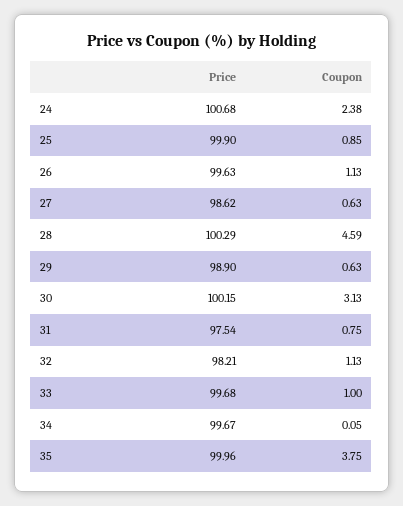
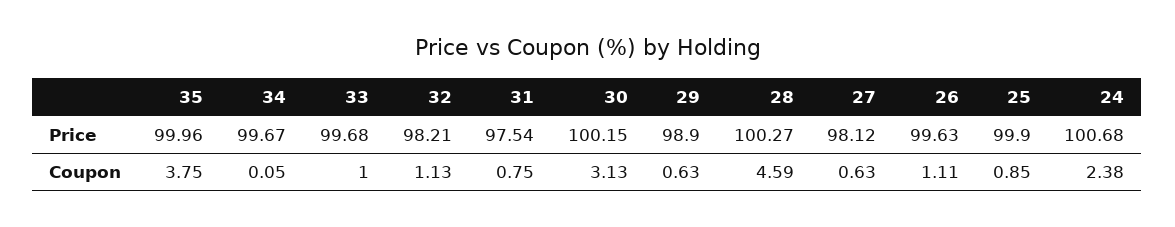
  {
    "Price": {
      "24": 100.68,
      "25": 99.9,
      "26": 99.63,
-     "27": 98.62,
+     "27": 98.12,
-     "28": 100.29,
+     "28": 100.27,
      "29": 98.9,
      "30": 100.15,
      "31": 97.54,
      "32": 98.21,
      "33": 99.68,
      "34": 99.67,
      "35": 99.96
    },
    "Coupon": {
      "24": 2.38,
      "25": 0.85,
-     "26": 1.13,
+     "26": 1.11,
      "27": 0.63,
      "28": 4.59,
      "29": 0.63,
      "30": 3.13,
      "31": 0.75,
      "32": 1.13,
      "33": 1,
      "34": 0.05,
      "35": 3.75
    }
  }

